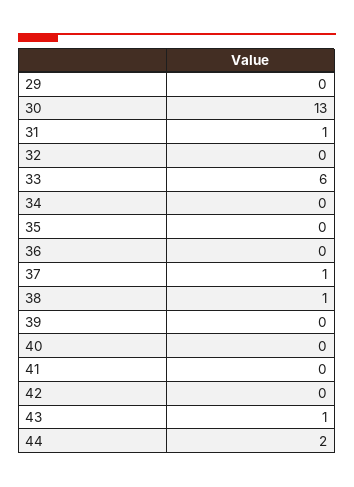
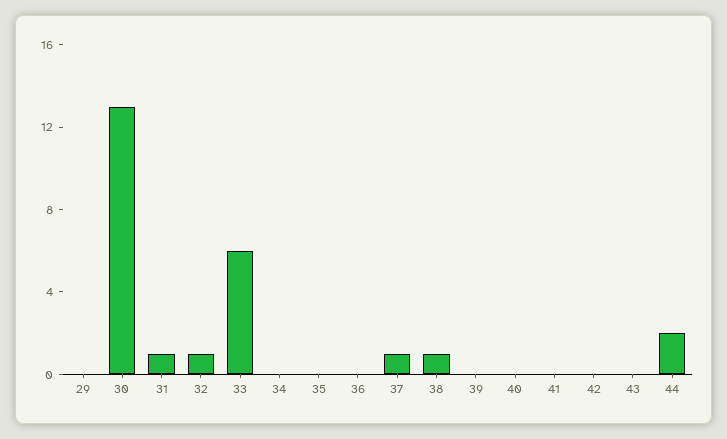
  {
    "29": 0,
    "30": 13,
    "31": 1,
-   "32": 0,
+   "32": 1,
    "33": 6,
    "34": 0,
    "35": 0,
    "36": 0,
    "37": 1,
    "38": 1,
    "39": 0,
    "40": 0,
    "41": 0,
    "42": 0,
-   "43": 1,
+   "43": 0,
    "44": 2
  }

